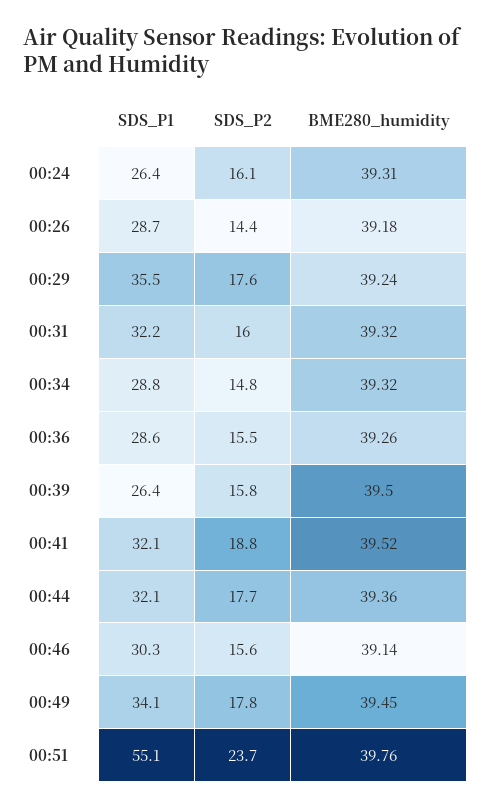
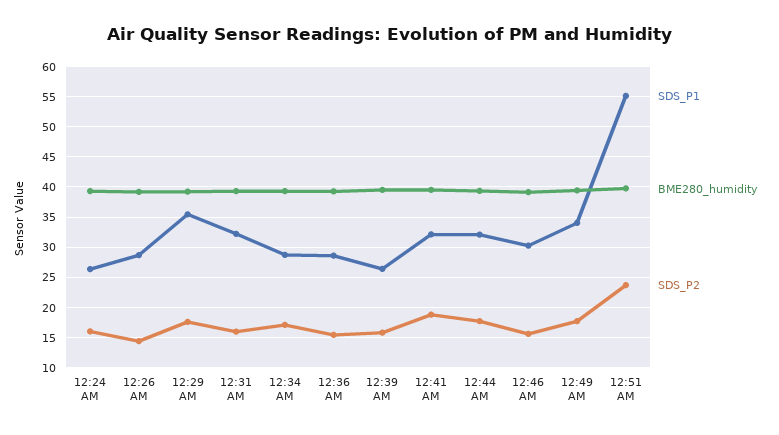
  {
    "SDS_P1": {
      "00:24": 26.4,
      "00:26": 28.7,
      "00:29": 35.5,
      "00:31": 32.2,
      "00:34": 28.8,
      "00:36": 28.6,
      "00:39": 26.4,
      "00:41": 32.1,
      "00:44": 32.1,
      "00:46": 30.3,
      "00:49": 34.1,
      "00:51": 55.1
    },
    "SDS_P2": {
      "00:24": 16.1,
      "00:26": 14.4,
      "00:29": 17.6,
      "00:31": 16,
-     "00:34": 14.8,
+     "00:34": 17,
      "00:36": 15.5,
      "00:39": 15.8,
      "00:41": 18.8,
      "00:44": 17.7,
      "00:46": 15.6,
      "00:49": 17.8,
      "00:51": 23.7
    },
    "BME280_humidity": {
      "00:24": 39.31,
      "00:26": 39.18,
      "00:29": 39.24,
      "00:31": 39.32,
      "00:34": 39.32,
      "00:36": 39.26,
      "00:39": 39.5,
      "00:41": 39.52,
      "00:44": 39.36,
      "00:46": 39.14,
      "00:49": 39.45,
      "00:51": 39.76
    }
  }

